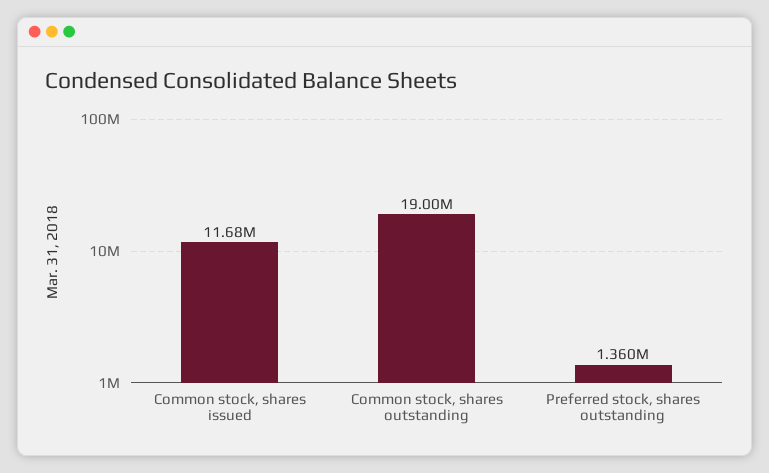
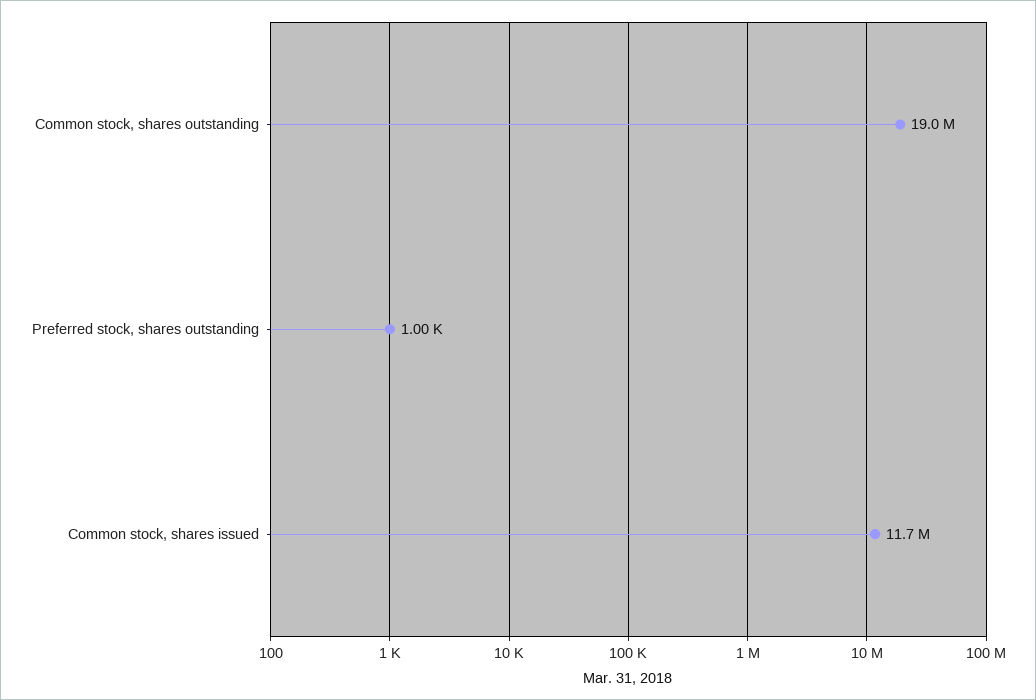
  {
    "Common stock, shares issued": 11680000,
    "Common stock, shares outstanding": 19000000,
-   "Preferred stock, shares outstanding": 1360000
+   "Preferred stock, shares outstanding": 1000
  }

